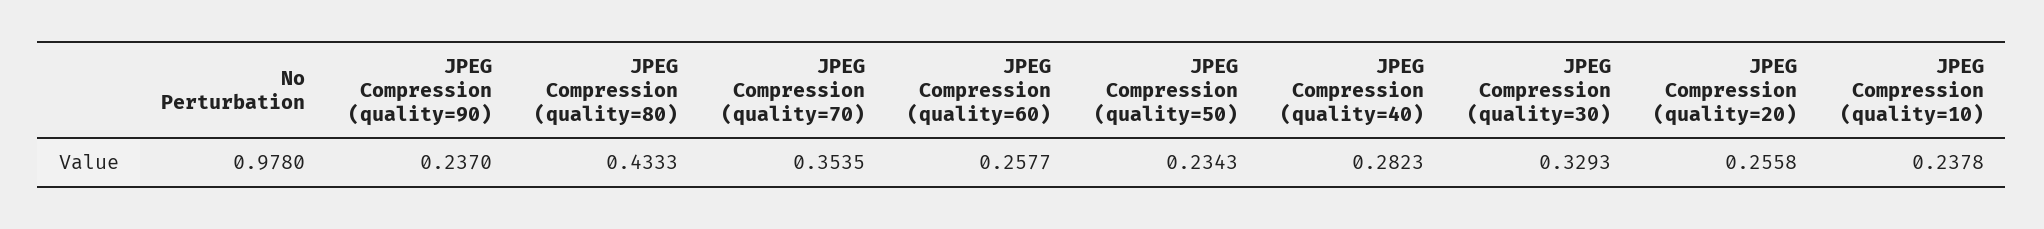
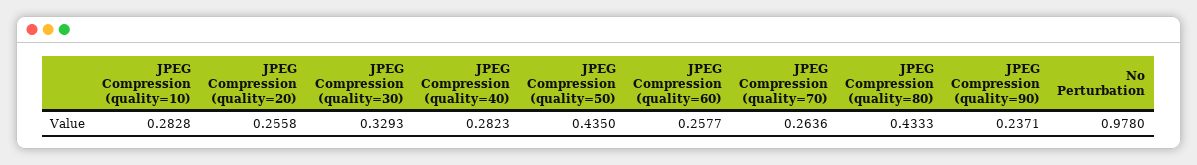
  {
    "No Perturbation": 0.978,
-   "JPEG Compression (quality=90)": 0.237,
+   "JPEG Compression (quality=90)": 0.2371,
    "JPEG Compression (quality=80)": 0.4333,
-   "JPEG Compression (quality=70)": 0.3535,
+   "JPEG Compression (quality=70)": 0.2636,
    "JPEG Compression (quality=60)": 0.2577,
-   "JPEG Compression (quality=50)": 0.2343,
+   "JPEG Compression (quality=50)": 0.435,
    "JPEG Compression (quality=40)": 0.2823,
    "JPEG Compression (quality=30)": 0.3293,
    "JPEG Compression (quality=20)": 0.2558,
-   "JPEG Compression (quality=10)": 0.2378
+   "JPEG Compression (quality=10)": 0.2828
  }

